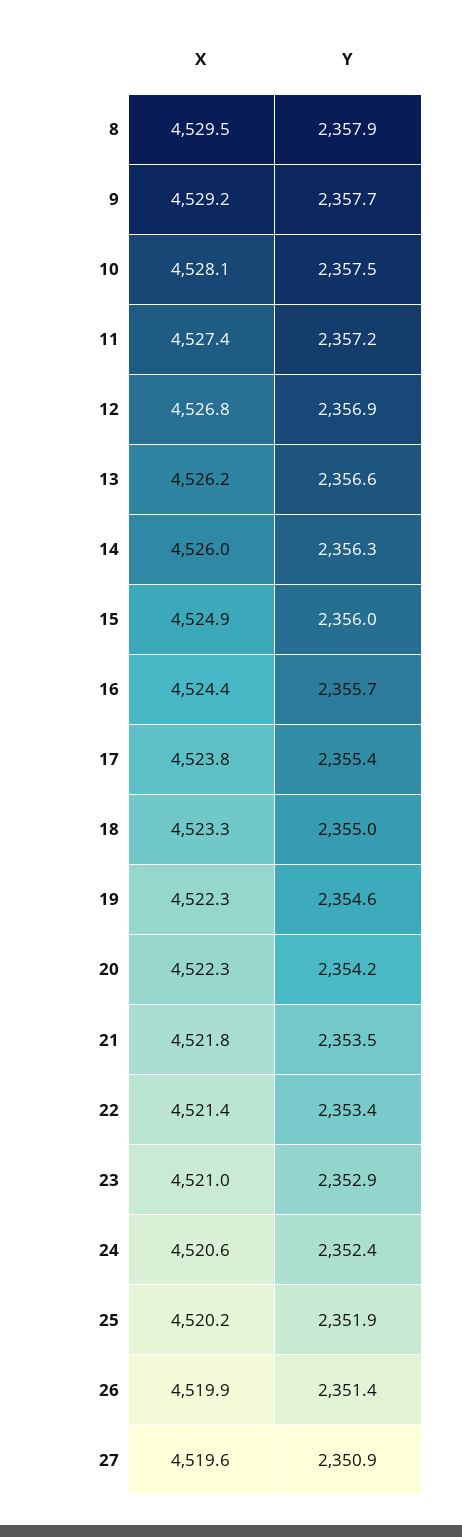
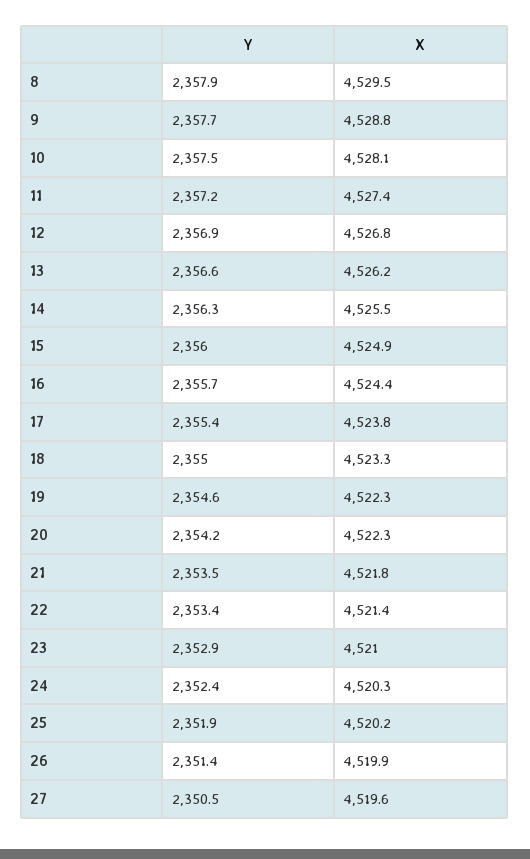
  {
    "X": {
      "8": 4529.5,
-     "9": 4529.2,
+     "9": 4528.8,
      "10": 4528.1,
      "11": 4527.4,
      "12": 4526.8,
      "13": 4526.2,
-     "14": 4526,
+     "14": 4525.5,
      "15": 4524.9,
      "16": 4524.4,
      "17": 4523.8,
      "18": 4523.3,
      "19": 4522.3,
      "20": 4522.3,
      "21": 4521.8,
      "22": 4521.4,
      "23": 4521,
-     "24": 4520.6,
+     "24": 4520.3,
      "25": 4520.2,
      "26": 4519.9,
      "27": 4519.6
    },
    "Y": {
      "8": 2357.9,
      "9": 2357.7,
      "10": 2357.5,
      "11": 2357.2,
      "12": 2356.9,
      "13": 2356.6,
      "14": 2356.3,
      "15": 2356,
      "16": 2355.7,
      "17": 2355.4,
      "18": 2355,
      "19": 2354.6,
      "20": 2354.2,
      "21": 2353.5,
      "22": 2353.4,
      "23": 2352.9,
      "24": 2352.4,
      "25": 2351.9,
      "26": 2351.4,
-     "27": 2350.9
+     "27": 2350.5
    }
  }

